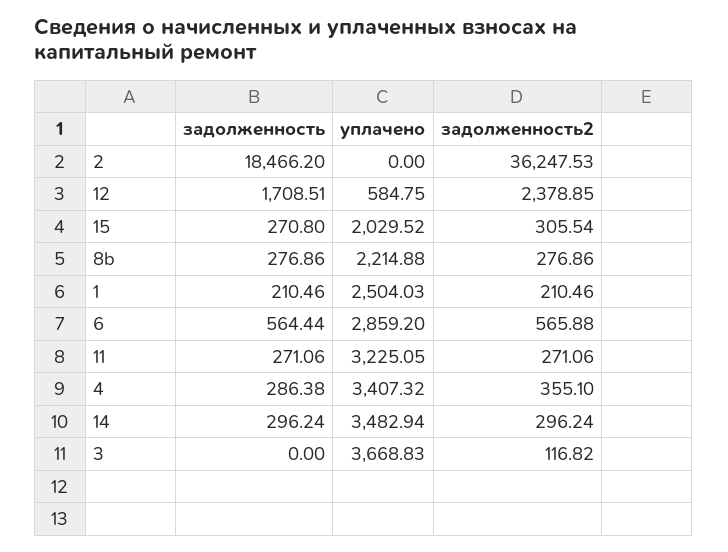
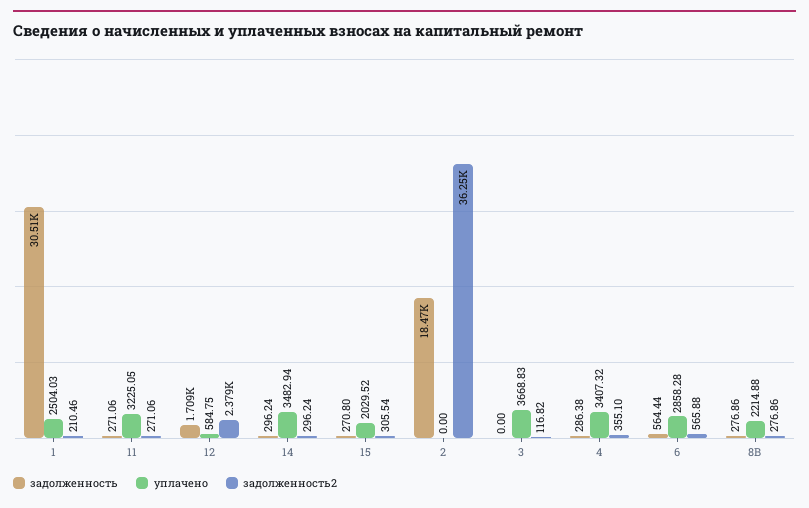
  {
    "задолженность": {
      "2": 18466.2,
      "12": 1708.51,
      "15": 270.8,
      "8b": 276.86,
-     "1": 210.46,
+     "1": 30510,
      "6": 564.44,
      "11": 271.06,
      "4": 286.38,
      "14": 296.24,
      "3": 0
    },
    "уплачено": {
      "2": 0,
      "12": 584.75,
      "15": 2029.52,
      "8b": 2214.88,
      "1": 2504.03,
-     "6": 2859.2,
+     "6": 2858.28,
      "11": 3225.05,
      "4": 3407.32,
      "14": 3482.94,
      "3": 3668.83
    },
    "задолженность2": {
      "2": 36247.53,
      "12": 2378.85,
      "15": 305.54,
      "8b": 276.86,
      "1": 210.46,
      "6": 565.88,
      "11": 271.06,
      "4": 355.1,
      "14": 296.24,
      "3": 116.82
    }
  }

